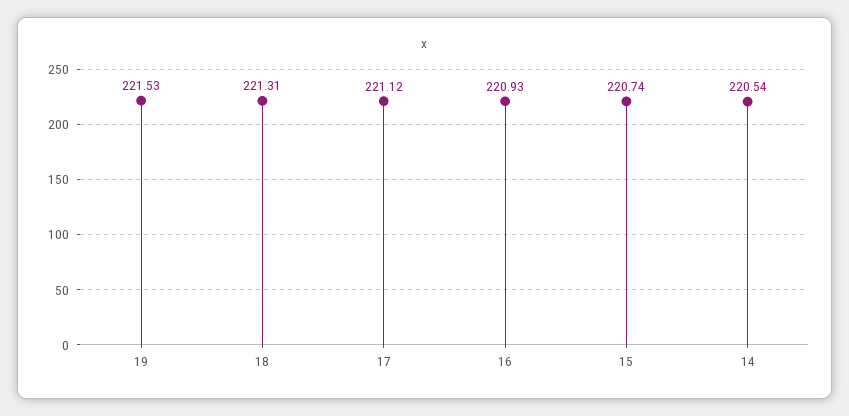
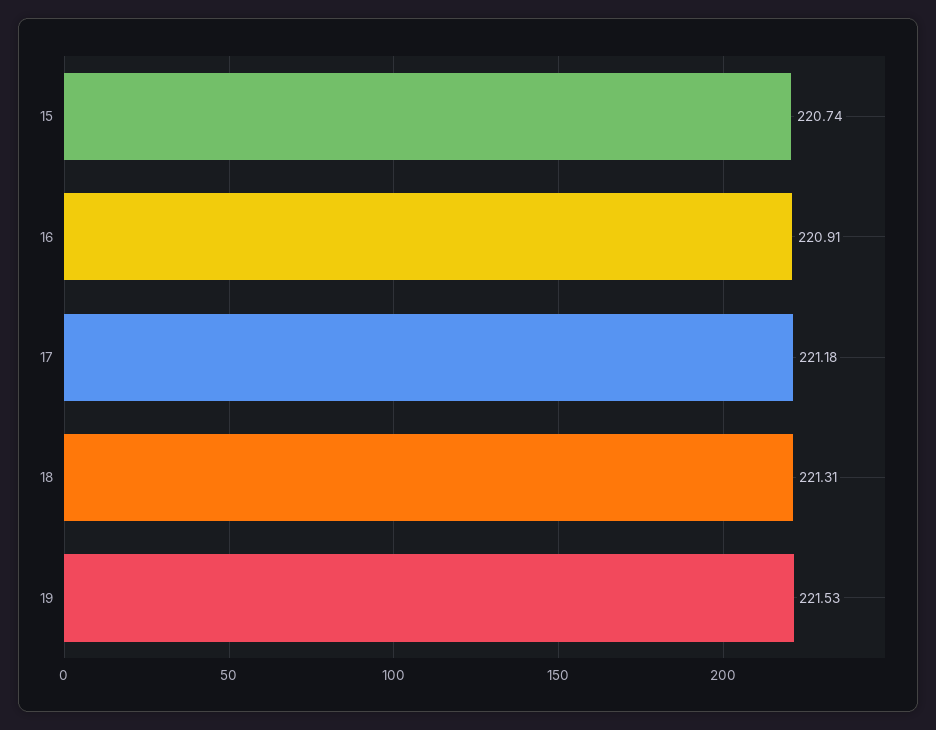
  {
    "19": 221.53,
    "18": 221.31,
-   "17": 221.12,
+   "17": 221.18,
-   "16": 220.93,
+   "16": 220.91,
-   "15": 220.74,
+   "15": 220.74
-   "14": 220.54
  }

